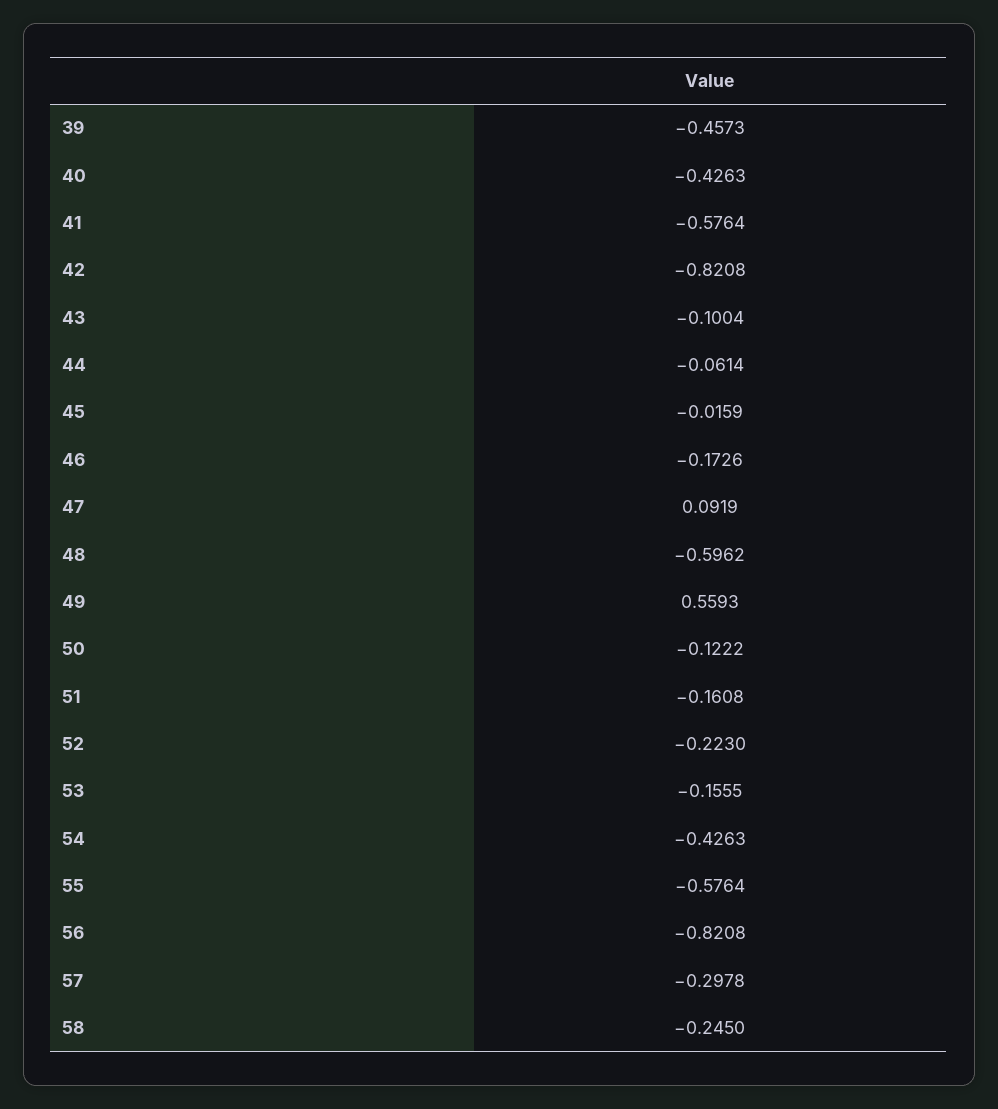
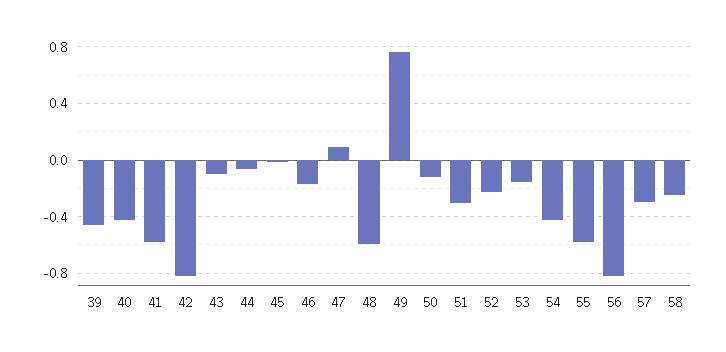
  {
    "39": -0.4573,
    "40": -0.4263,
    "41": -0.5764,
    "42": -0.8208,
    "43": -0.1004,
    "44": -0.0614,
    "45": -0.0159,
    "46": -0.1726,
    "47": 0.0919,
    "48": -0.5962,
-   "49": 0.5593,
+   "49": 0.75,
    "50": -0.1222,
-   "51": -0.1608,
+   "51": -0.3,
    "52": -0.223,
    "53": -0.1555,
    "54": -0.4263,
    "55": -0.5764,
    "56": -0.8208,
    "57": -0.2978,
    "58": -0.245
  }

